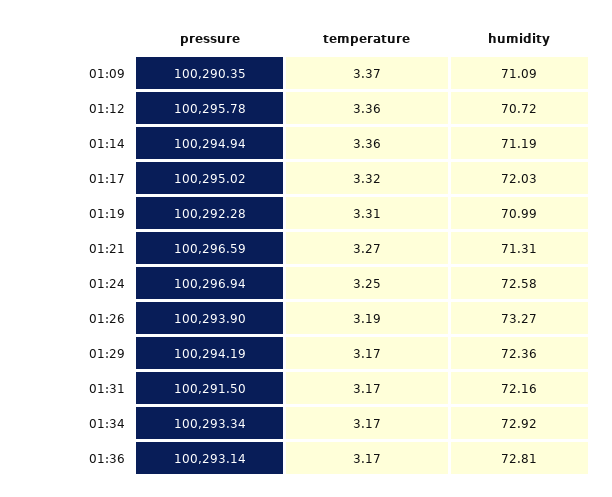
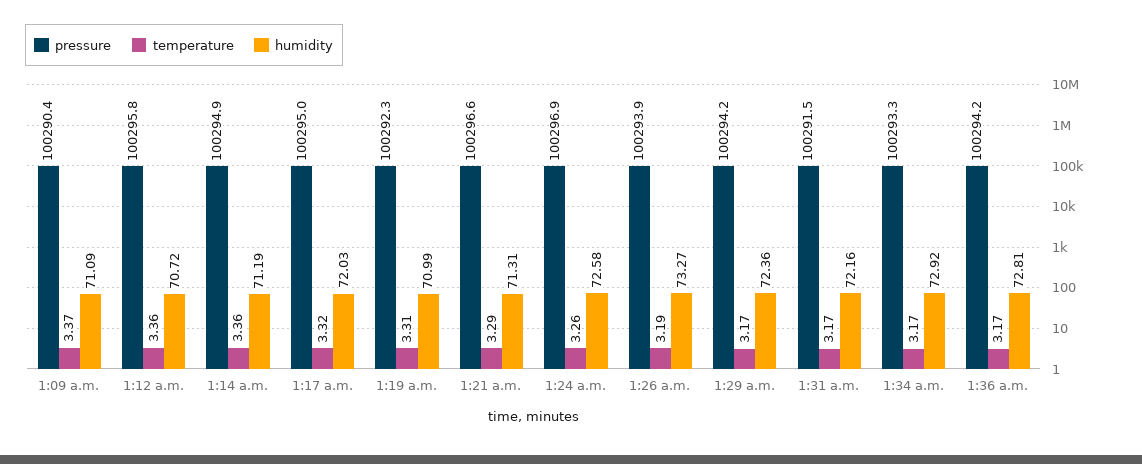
  {
    "pressure": {
      "01:09": 100290.35,
      "01:12": 100295.78,
      "01:14": 100294.94,
      "01:17": 100295.02,
      "01:19": 100292.28,
      "01:21": 100296.59,
      "01:24": 100296.94,
      "01:26": 100293.9,
      "01:29": 100294.19,
      "01:31": 100291.5,
      "01:34": 100293.34,
-     "01:36": 100293.14
+     "01:36": 100294.2
    },
    "temperature": {
      "01:09": 3.37,
      "01:12": 3.36,
      "01:14": 3.36,
      "01:17": 3.32,
      "01:19": 3.31,
-     "01:21": 3.27,
+     "01:21": 3.29,
-     "01:24": 3.25,
+     "01:24": 3.26,
      "01:26": 3.19,
      "01:29": 3.17,
      "01:31": 3.17,
      "01:34": 3.17,
      "01:36": 3.17
    },
    "humidity": {
      "01:09": 71.09,
      "01:12": 70.72,
      "01:14": 71.19,
      "01:17": 72.03,
      "01:19": 70.99,
      "01:21": 71.31,
      "01:24": 72.58,
      "01:26": 73.27,
      "01:29": 72.36,
      "01:31": 72.16,
      "01:34": 72.92,
      "01:36": 72.81
    }
  }

